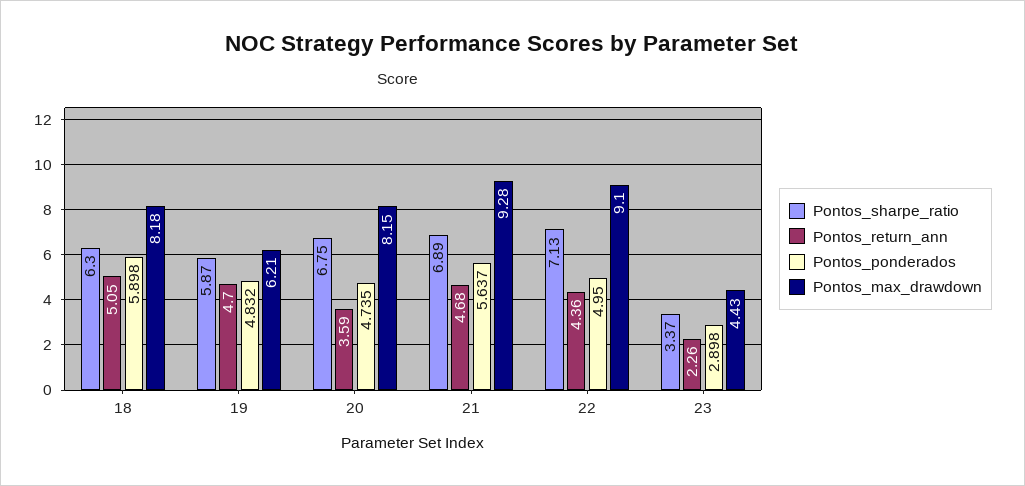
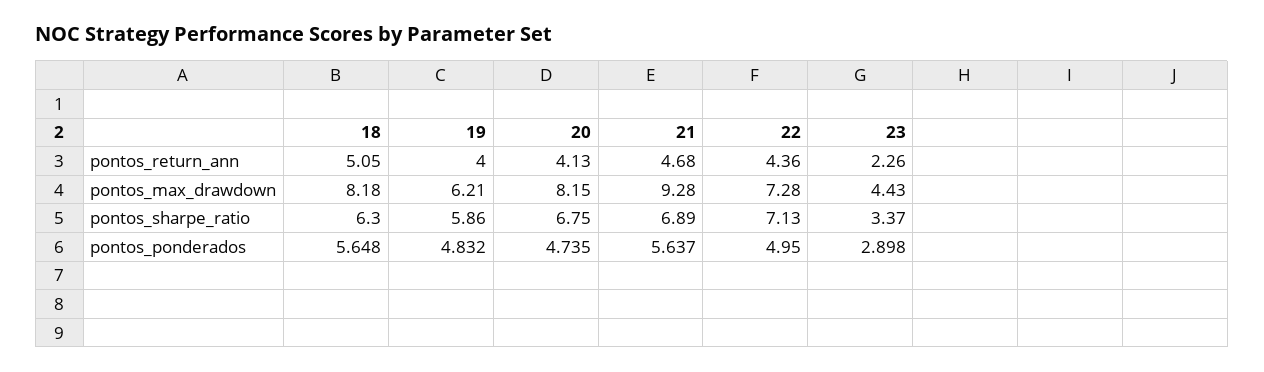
  {
    "Pontos_sharpe_ratio": {
      "18": 6.3,
-     "19": 5.87,
+     "19": 5.86,
      "20": 6.75,
      "21": 6.89,
      "22": 7.13,
      "23": 3.37
    },
    "Pontos_return_ann": {
      "18": 5.05,
-     "19": 4.7,
+     "19": 4,
-     "20": 3.59,
+     "20": 4.13,
      "21": 4.68,
      "22": 4.36,
      "23": 2.26
    },
    "Pontos_ponderados": {
-     "18": 5.898,
+     "18": 5.648,
      "19": 4.832,
      "20": 4.735,
      "21": 5.637,
      "22": 4.95,
      "23": 2.898
    },
    "Pontos_max_drawdown": {
      "18": 8.18,
      "19": 6.21,
      "20": 8.15,
      "21": 9.28,
-     "22": 9.1,
+     "22": 7.28,
      "23": 4.43
    }
  }

